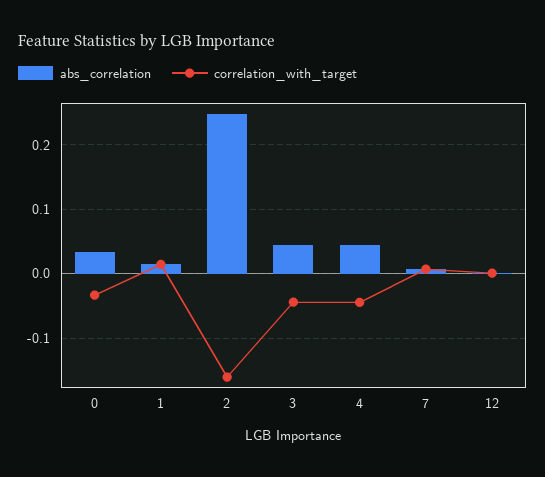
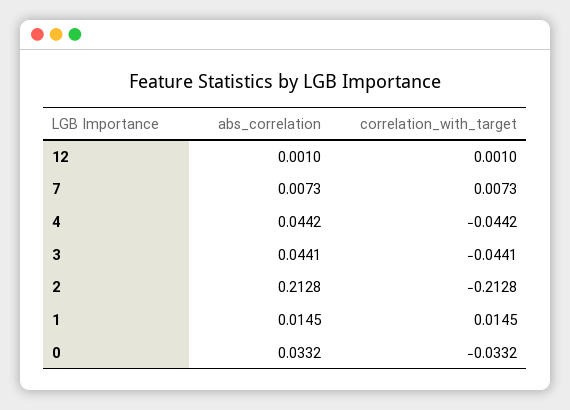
  {
    "abs_correlation": {
      "0": 0.0332,
      "1": 0.0145,
-     "2": 0.25,
+     "2": 0.2128,
      "3": 0.0441,
      "4": 0.0442,
      "7": 0.0073,
      "12": 0.001
    },
    "correlation_with_target": {
      "0": -0.0332,
      "1": 0.0145,
-     "2": -0.16,
+     "2": -0.2128,
      "3": -0.0441,
      "4": -0.0442,
      "7": 0.0073,
      "12": 0.001
    }
  }

